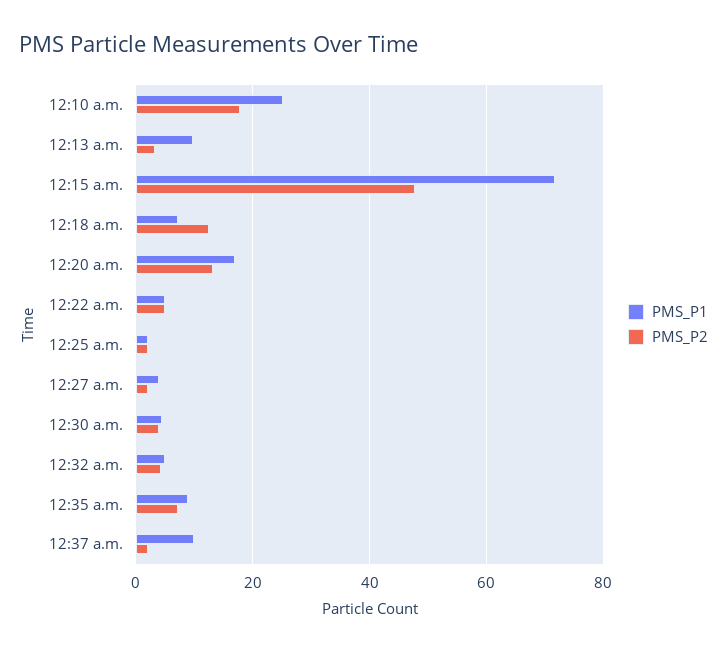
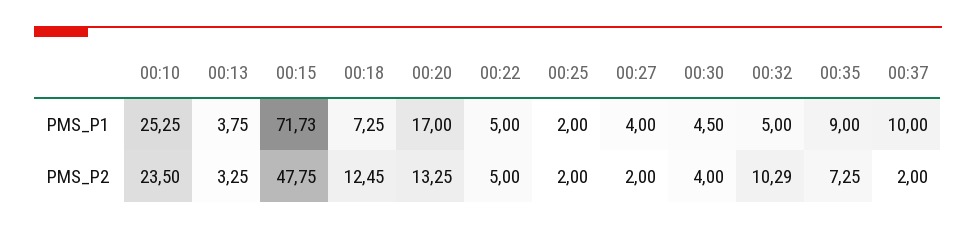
  {
    "PMS_P1": {
      "12:10 a.m.": 25.25,
-     "12:13 a.m.": 10,
+     "12:13 a.m.": 3.75,
      "12:15 a.m.": 71.73,
      "12:18 a.m.": 7.25,
      "12:20 a.m.": 17,
      "12:22 a.m.": 5,
      "12:25 a.m.": 2,
      "12:27 a.m.": 4,
      "12:30 a.m.": 4.5,
      "12:32 a.m.": 5,
      "12:35 a.m.": 9,
      "12:37 a.m.": 10
    },
    "PMS_P2": {
-     "12:10 a.m.": 18,
+     "12:10 a.m.": 23.5,
      "12:13 a.m.": 3.25,
      "12:15 a.m.": 47.75,
      "12:18 a.m.": 12.45,
      "12:20 a.m.": 13.25,
      "12:22 a.m.": 5,
      "12:25 a.m.": 2,
      "12:27 a.m.": 2,
      "12:30 a.m.": 4,
-     "12:32 a.m.": 4,
+     "12:32 a.m.": 10.29,
      "12:35 a.m.": 7.25,
      "12:37 a.m.": 2
    }
  }

